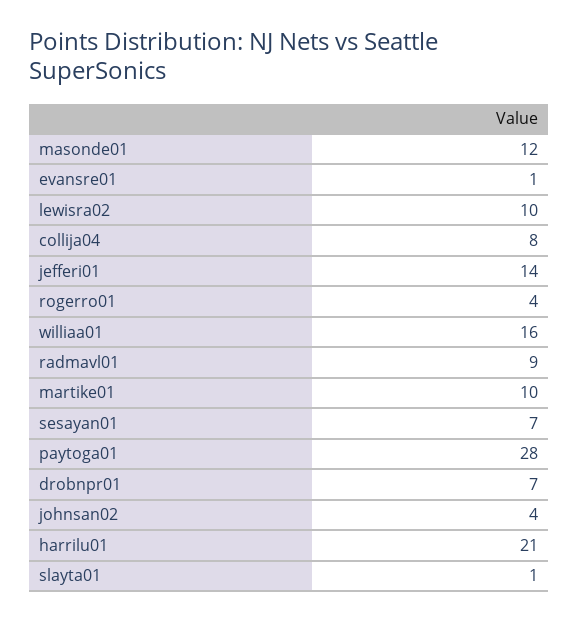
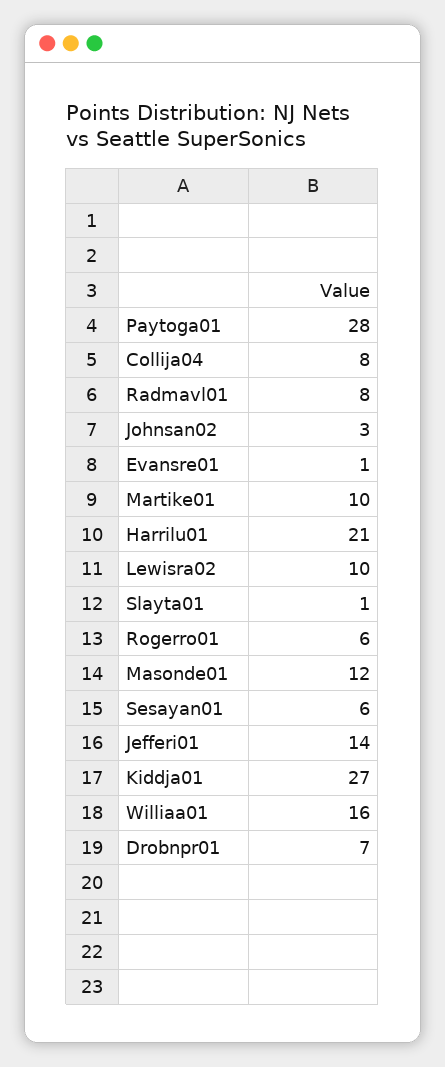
  {
    "masonde01": 12,
    "evansre01": 1,
    "lewisra02": 10,
    "collija04": 8,
    "jefferi01": 14,
-   "rogerro01": 4,
+   "rogerro01": 6,
    "williaa01": 16,
-   "radmavl01": 9,
+   "radmavl01": 8,
    "martike01": 10,
-   "sesayan01": 7,
+   "sesayan01": 6,
    "paytoga01": 28,
    "drobnpr01": 7,
-   "johnsan02": 4,
+   "johnsan02": 3,
    "harrilu01": 21,
-   "slayta01": 1
+   "slayta01": 1,
+   "Kiddja01": 27
  }

